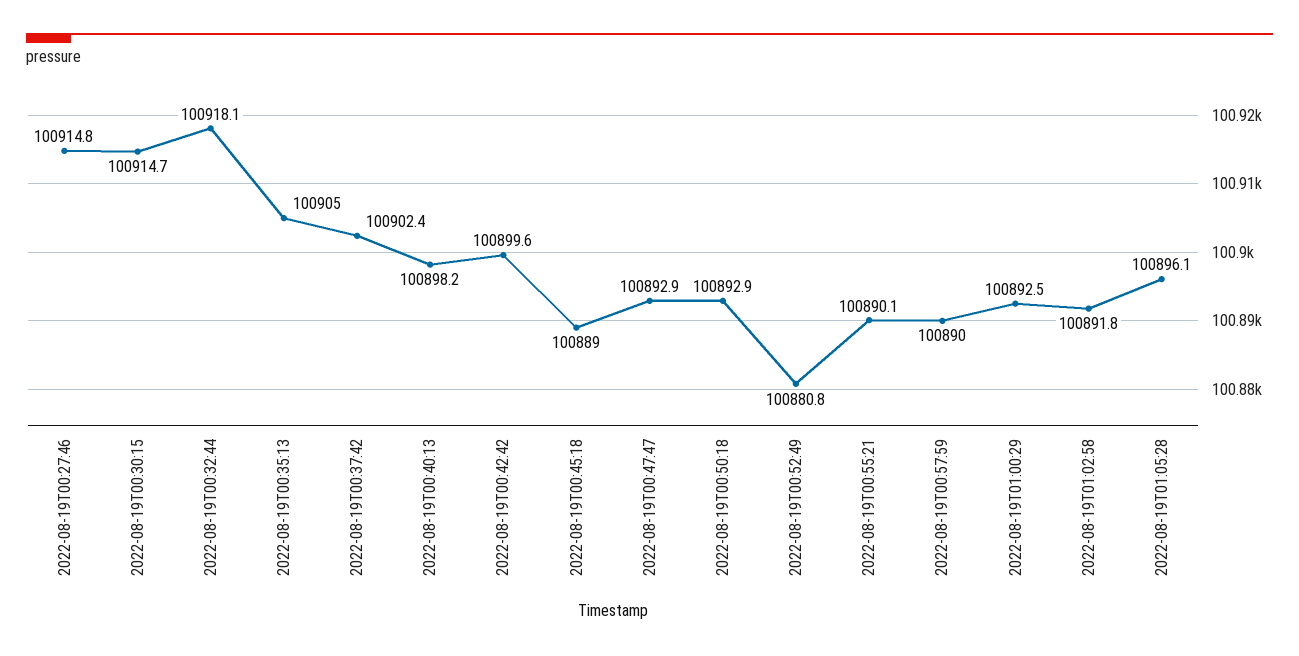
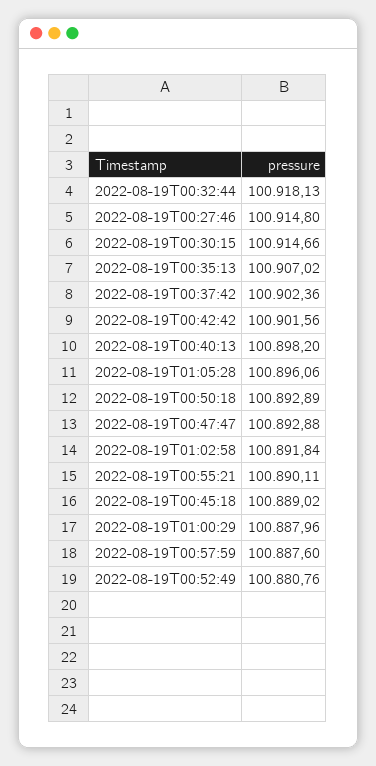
  {
    "2022-08-19T00:27:46": 100914.8,
    "2022-08-19T00:30:15": 100914.66,
    "2022-08-19T00:32:44": 100918.13,
-   "2022-08-19T00:35:13": 100905,
+   "2022-08-19T00:35:13": 100907.02,
    "2022-08-19T00:37:42": 100902.36,
    "2022-08-19T00:40:13": 100898.2,
-   "2022-08-19T00:42:42": 100899.6,
+   "2022-08-19T00:42:42": 100901.56,
    "2022-08-19T00:45:18": 100889.02,
    "2022-08-19T00:47:47": 100892.88,
    "2022-08-19T00:50:18": 100892.89,
    "2022-08-19T00:52:49": 100880.76,
    "2022-08-19T00:55:21": 100890.11,
-   "2022-08-19T00:57:59": 100890,
+   "2022-08-19T00:57:59": 100887.6,
-   "2022-08-19T01:00:29": 100892.5,
+   "2022-08-19T01:00:29": 100887.96,
    "2022-08-19T01:02:58": 100891.84,
    "2022-08-19T01:05:28": 100896.06
  }

